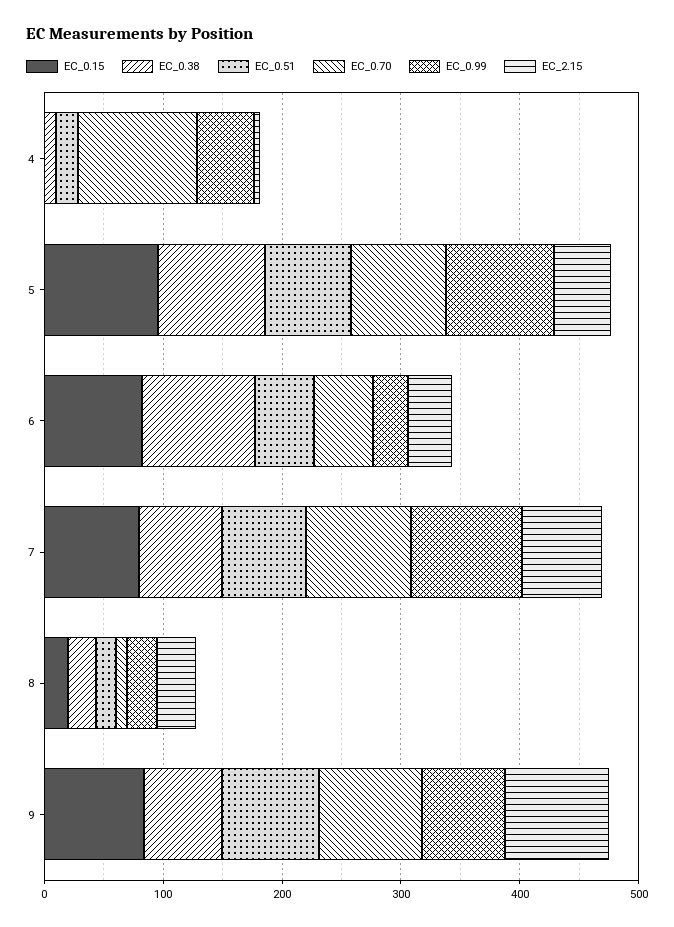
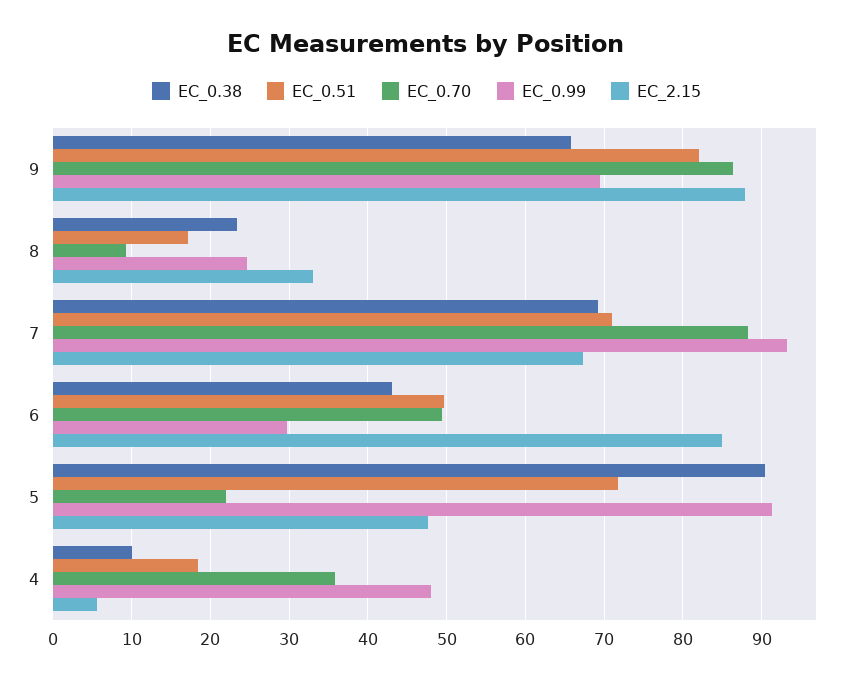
  {
-   "EC_0.15": {
-     "4": 0,
-     "5": 100,
-     "6": 80,
-     "7": 80,
-     "8": 20,
-     "9": 80
-   },
    "EC_0.38": {
      "4": 10,
      "5": 90,
-     "6": 100,
+     "6": 43,
      "7": 69,
      "8": 23,
      "9": 66
    },
    "EC_0.51": {
      "4": 18,
      "5": 72,
      "6": 50,
      "7": 71,
      "8": 17,
      "9": 82
    },
    "EC_0.70": {
-     "4": 100,
+     "4": 36,
-     "5": 80,
+     "5": 22,
      "6": 49,
      "7": 88,
      "8": 9,
      "9": 86
    },
    "EC_0.99": {
      "4": 48,
      "5": 91,
      "6": 30,
      "7": 93,
      "8": 25,
      "9": 70
    },
    "EC_2.15": {
      "4": 6,
      "5": 48,
-     "6": 40,
+     "6": 85,
      "7": 67,
      "8": 33,
      "9": 88
    }
  }

